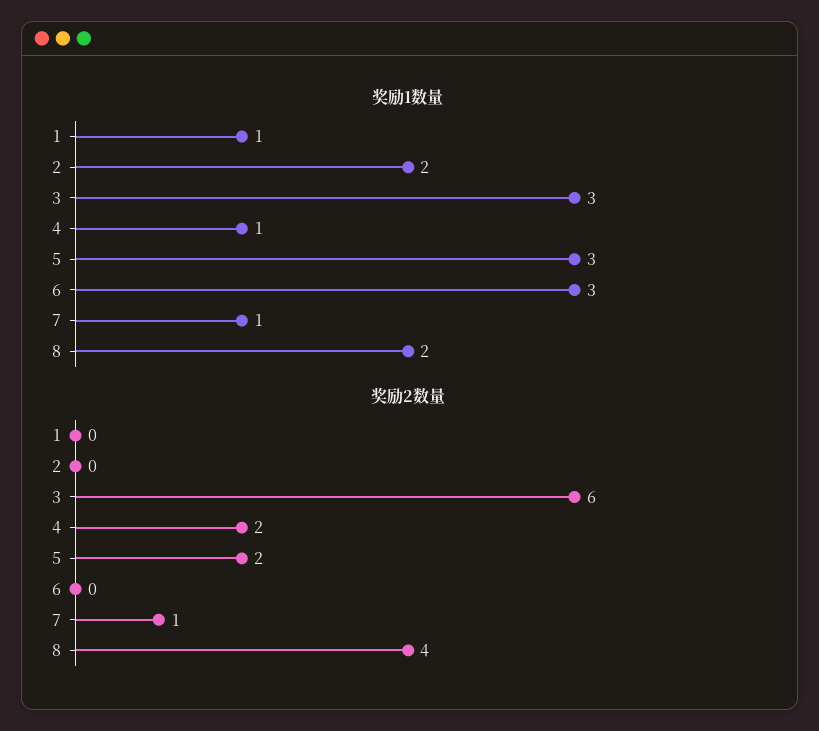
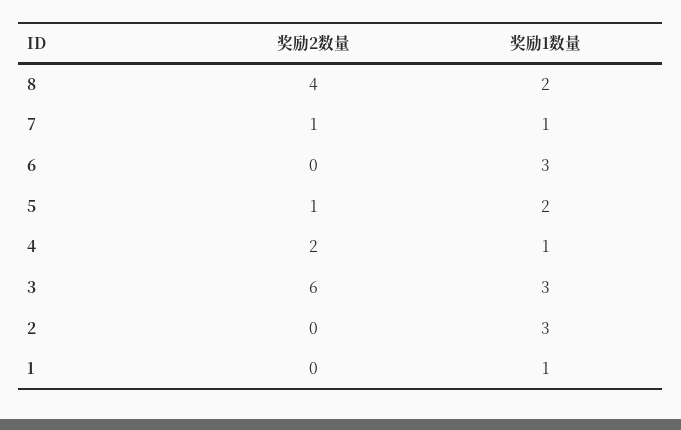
  {
    "奖励1数量": {
      "1": 1,
-     "2": 2,
+     "2": 3,
      "3": 3,
      "4": 1,
-     "5": 3,
+     "5": 2,
      "6": 3,
      "7": 1,
      "8": 2
    },
    "奖励2数量": {
      "1": 0,
      "2": 0,
      "3": 6,
      "4": 2,
-     "5": 2,
+     "5": 1,
      "6": 0,
      "7": 1,
      "8": 4
    }
  }

